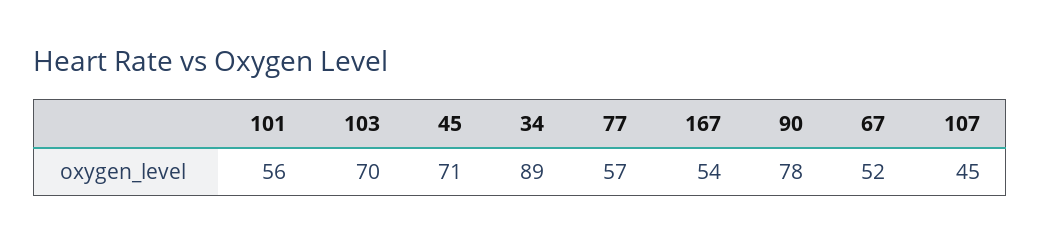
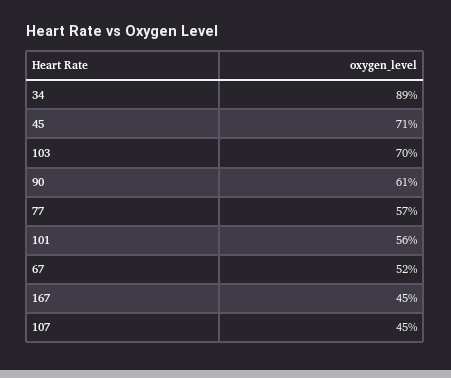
  {
    "101": 56,
    "103": 70,
    "45": 71,
    "34": 89,
    "77": 57,
-   "167": 54,
+   "167": 45,
-   "90": 78,
+   "90": 61,
    "67": 52,
    "107": 45
  }

